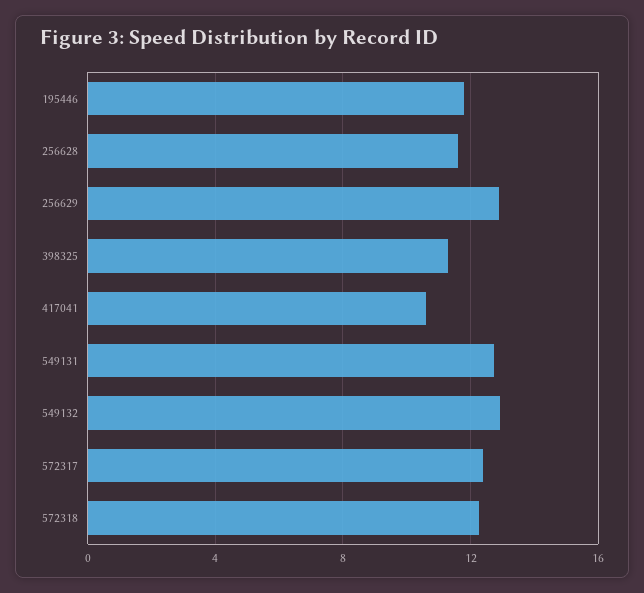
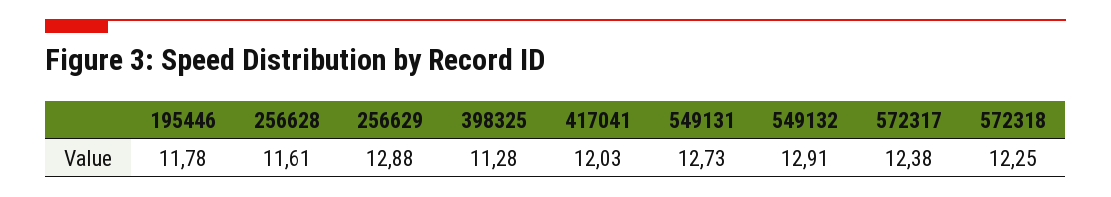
  {
    "195446": 11.78,
    "256628": 11.61,
    "256629": 12.88,
    "398325": 11.28,
-   "417041": 10.5,
+   "417041": 12.03,
    "549131": 12.73,
    "549132": 12.91,
    "572317": 12.38,
    "572318": 12.25
  }

